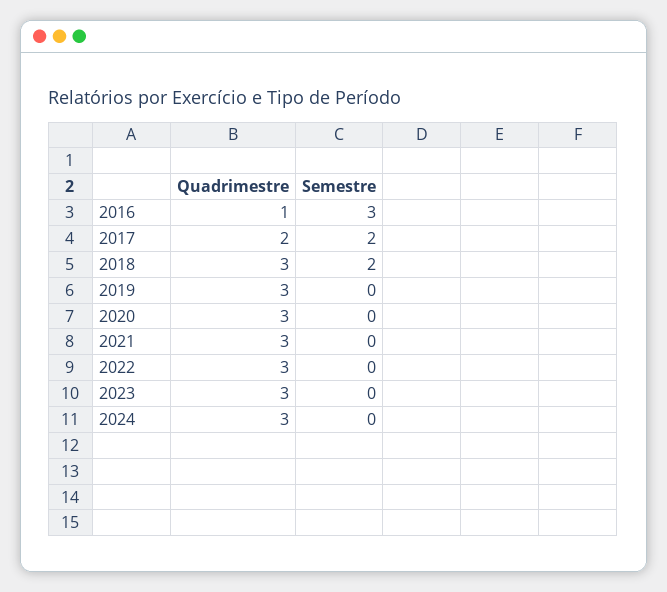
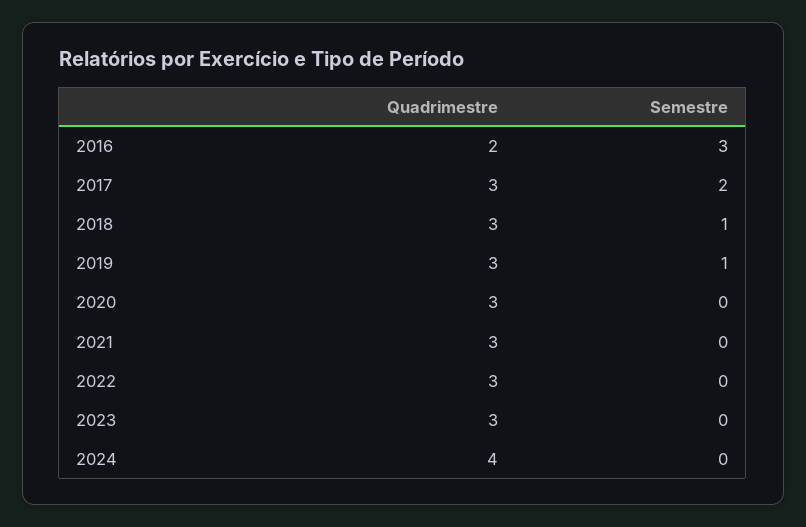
  {
    "Quadrimestre": {
-     "2016": 1,
+     "2016": 2,
-     "2017": 2,
+     "2017": 3,
      "2018": 3,
      "2019": 3,
      "2020": 3,
      "2021": 3,
      "2022": 3,
      "2023": 3,
-     "2024": 3
+     "2024": 4
    },
    "Semestre": {
      "2016": 3,
      "2017": 2,
-     "2018": 2,
+     "2018": 1,
-     "2019": 0,
+     "2019": 1,
      "2020": 0,
      "2021": 0,
      "2022": 0,
      "2023": 0,
      "2024": 0
    }
  }

